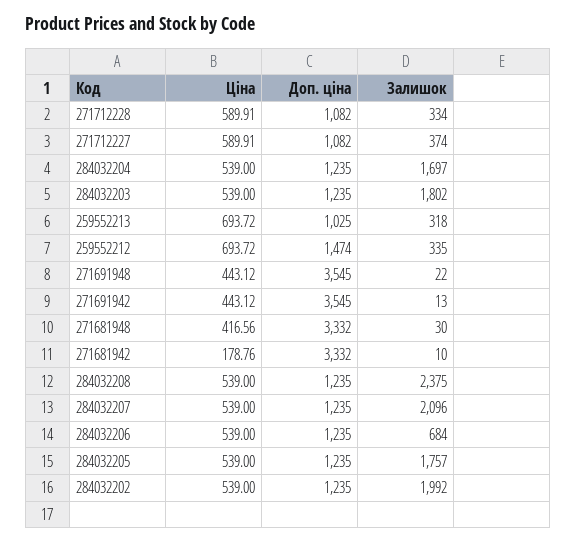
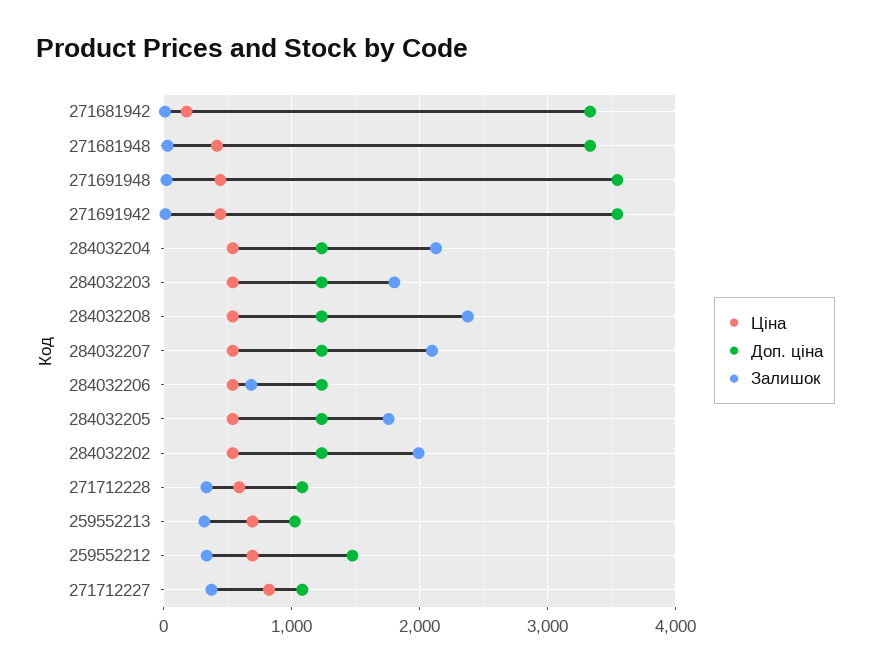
  {
    "Ціна": {
      "271712228": 589.91,
-     "271712227": 589.91,
+     "271712227": 800,
      "284032204": 539,
      "284032203": 539,
      "259552213": 693.72,
      "259552212": 693.72,
      "271691948": 443.12,
      "271691942": 443.12,
      "271681948": 416.56,
      "271681942": 178.76,
      "284032208": 539,
      "284032207": 539,
      "284032206": 539,
      "284032205": 539,
      "284032202": 539
    },
    "Доп. ціна": {
      "271712228": 1082,
      "271712227": 1082,
      "284032204": 1235,
      "284032203": 1235,
      "259552213": 1025,
      "259552212": 1474,
      "271691948": 3545,
      "271691942": 3545,
      "271681948": 3332,
      "271681942": 3332,
      "284032208": 1235,
      "284032207": 1235,
      "284032206": 1235,
      "284032205": 1235,
      "284032202": 1235
    },
    "Залишок": {
      "271712228": 334,
      "271712227": 374,
-     "284032204": 1697,
+     "284032204": 2100,
      "284032203": 1802,
      "259552213": 318,
      "259552212": 335,
      "271691948": 22,
      "271691942": 13,
      "271681948": 30,
      "271681942": 10,
      "284032208": 2375,
      "284032207": 2096,
      "284032206": 684,
      "284032205": 1757,
      "284032202": 1992
    }
  }

